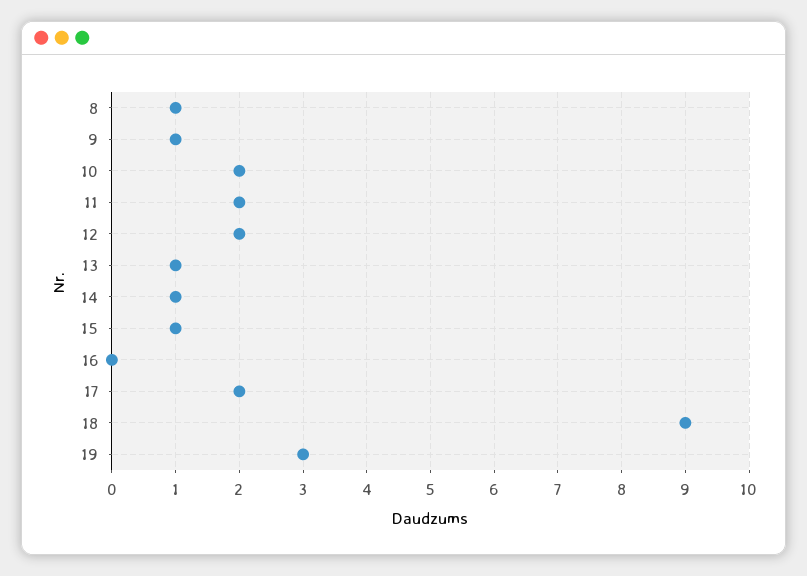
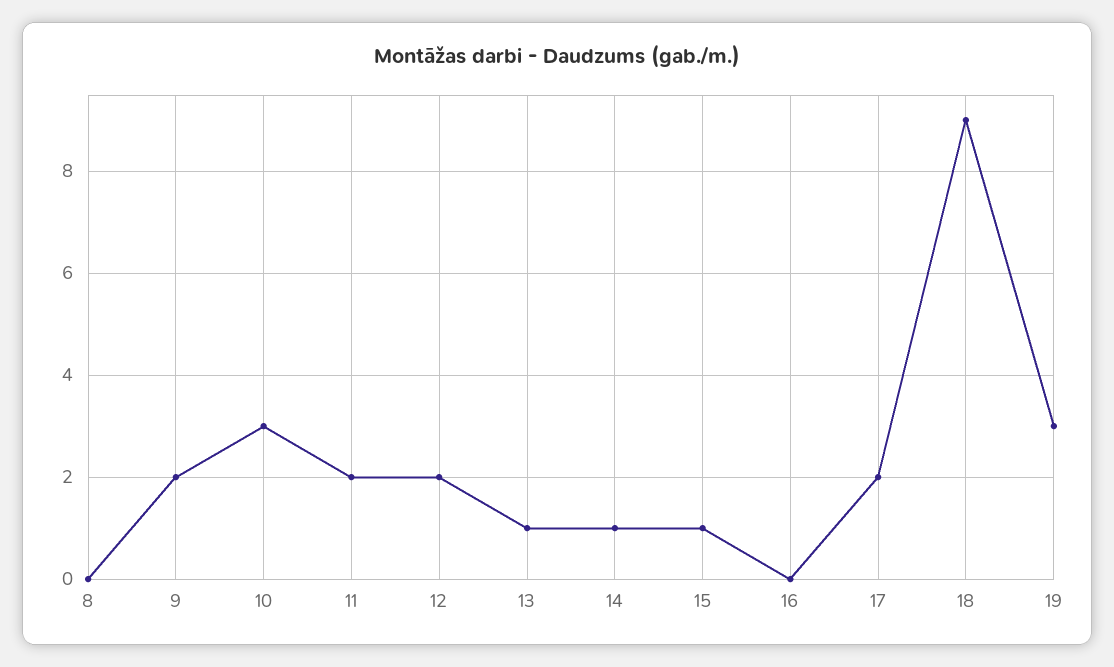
  {
-   "8": 1,
+   "8": 0,
-   "9": 1,
+   "9": 2,
-   "10": 2,
+   "10": 3,
    "11": 2,
    "12": 2,
    "13": 1,
    "14": 1,
    "15": 1,
    "16": 0,
    "17": 2,
    "18": 9,
    "19": 3
  }

